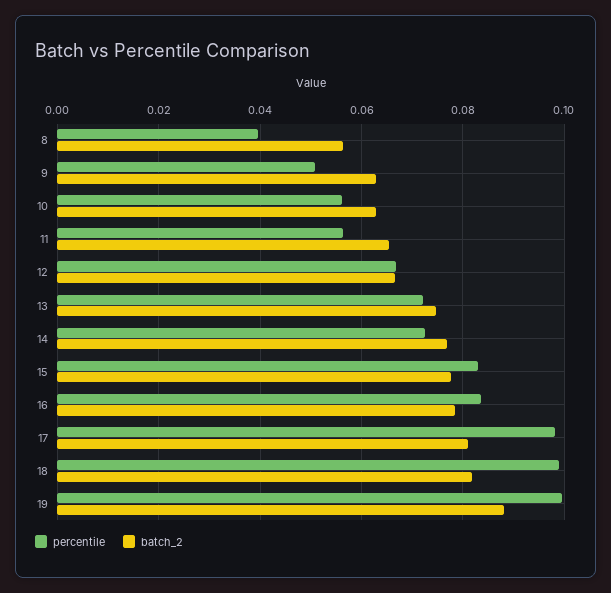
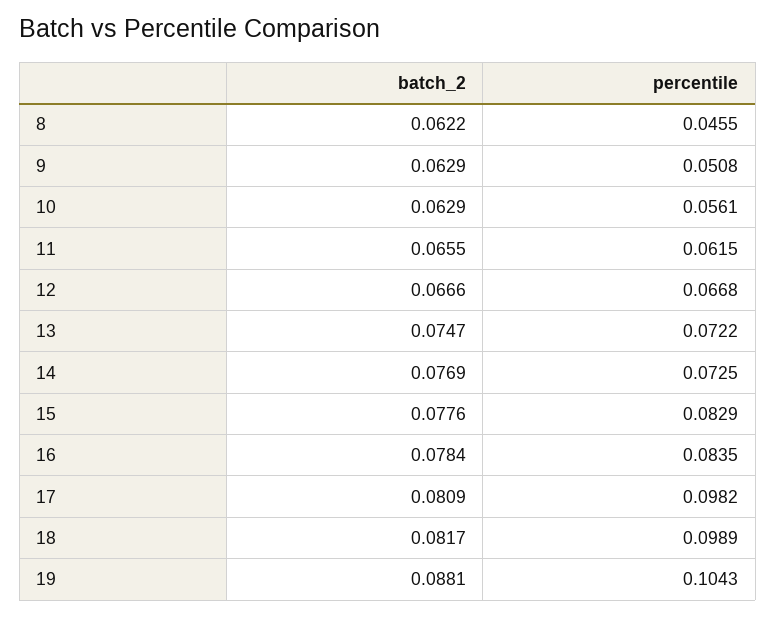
  {
    "percentile": {
-     "8": 0.04,
+     "8": 0.0455,
      "9": 0.0508,
      "10": 0.0561,
-     "11": 0.056,
+     "11": 0.0615,
      "12": 0.0668,
      "13": 0.0722,
      "14": 0.0725,
      "15": 0.0829,
      "16": 0.0835,
      "17": 0.0982,
      "18": 0.0989,
-     "19": 0.1
+     "19": 0.1043
    },
    "batch_2": {
-     "8": 0.056,
+     "8": 0.0622,
      "9": 0.0629,
      "10": 0.0629,
      "11": 0.0655,
      "12": 0.0666,
      "13": 0.0747,
      "14": 0.0769,
      "15": 0.0776,
      "16": 0.0784,
      "17": 0.0809,
      "18": 0.0817,
      "19": 0.0881
    }
  }

